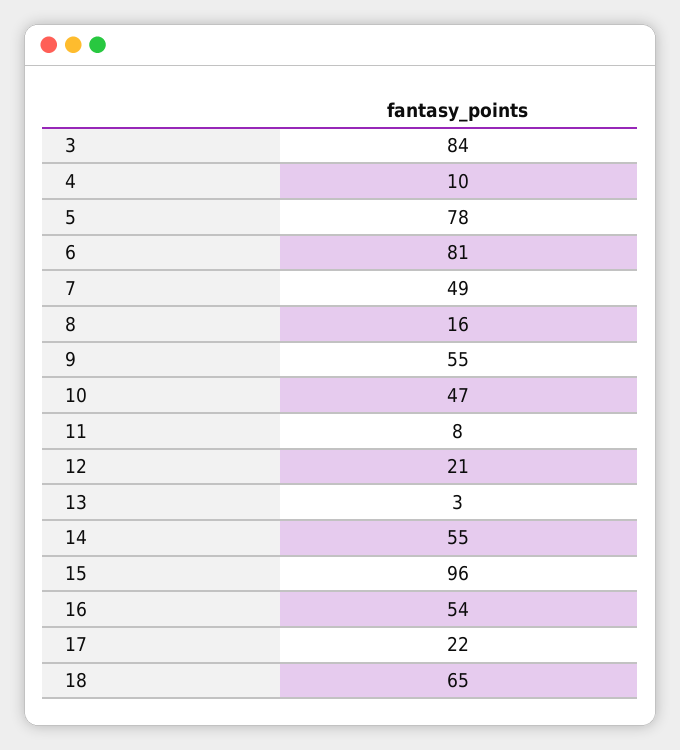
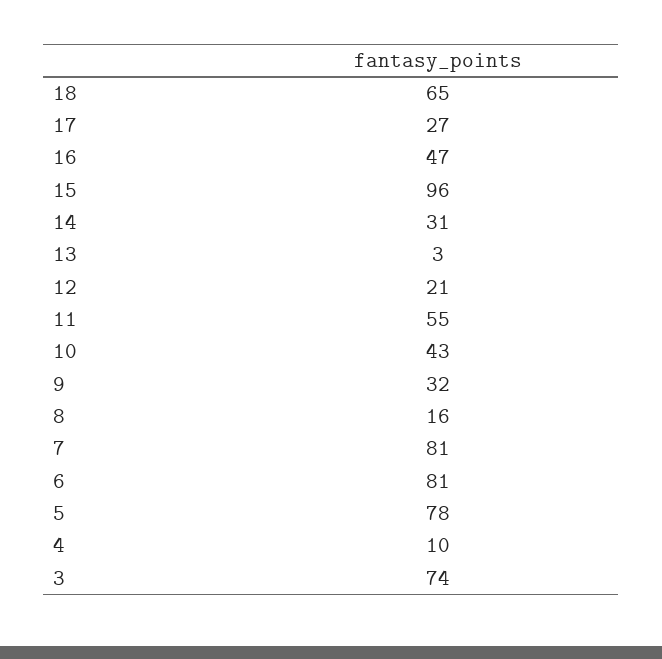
  {
-   "3": 84,
+   "3": 74,
    "4": 10,
    "5": 78,
    "6": 81,
-   "7": 49,
+   "7": 81,
    "8": 16,
-   "9": 55,
+   "9": 32,
-   "10": 47,
+   "10": 43,
-   "11": 8,
+   "11": 55,
    "12": 21,
    "13": 3,
-   "14": 55,
+   "14": 31,
    "15": 96,
-   "16": 54,
+   "16": 47,
-   "17": 22,
+   "17": 27,
    "18": 65
  }

